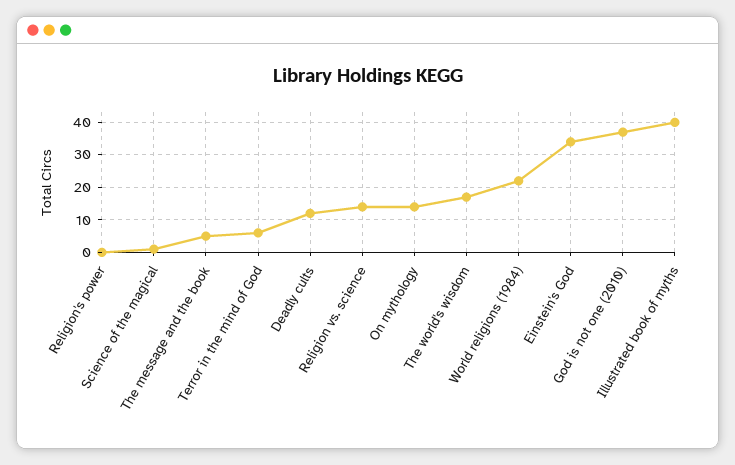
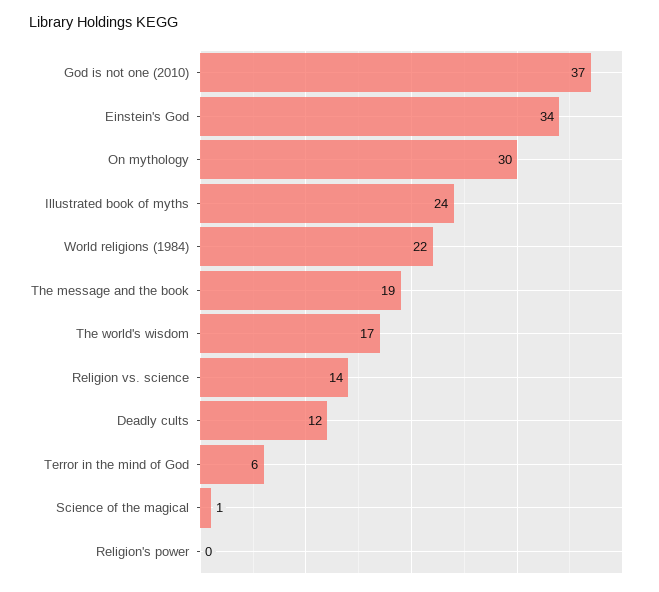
  {
    "Religion's power": 0,
    "Science of the magical": 1,
-   "The message and the book": 5,
+   "The message and the book": 19,
    "Terror in the mind of God": 6,
    "Deadly cults": 12,
    "Religion vs. science": 14,
-   "On mythology": 15,
+   "On mythology": 30,
    "The world's wisdom": 17,
    "World religions (1984)": 22,
    "Einstein's God": 34,
    "God is not one (2010)": 37,
-   "Illustrated book of myths": 40
+   "Illustrated book of myths": 24
  }

